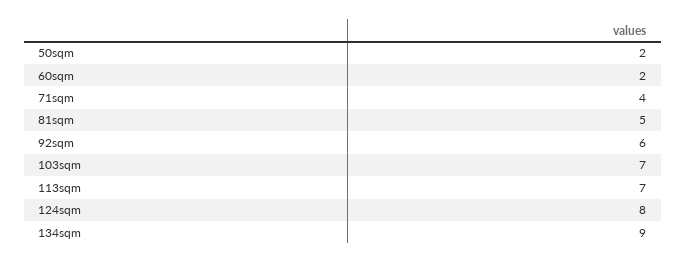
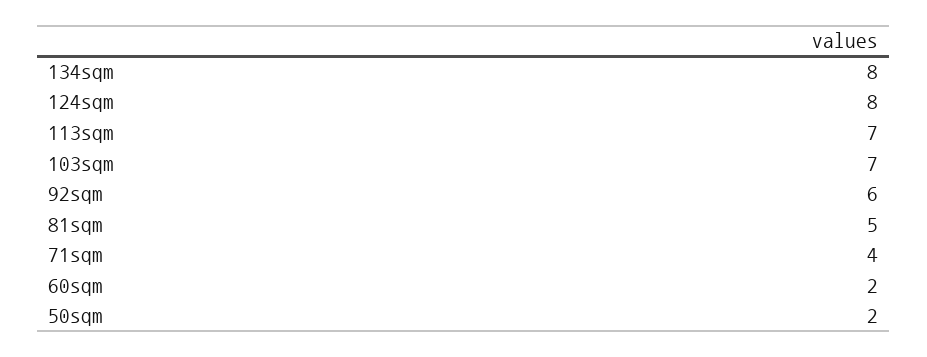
  {
    "50sqm": 2,
    "60sqm": 2,
    "71sqm": 4,
    "81sqm": 5,
    "92sqm": 6,
    "103sqm": 7,
    "113sqm": 7,
    "124sqm": 8,
-   "134sqm": 9
+   "134sqm": 8
  }

